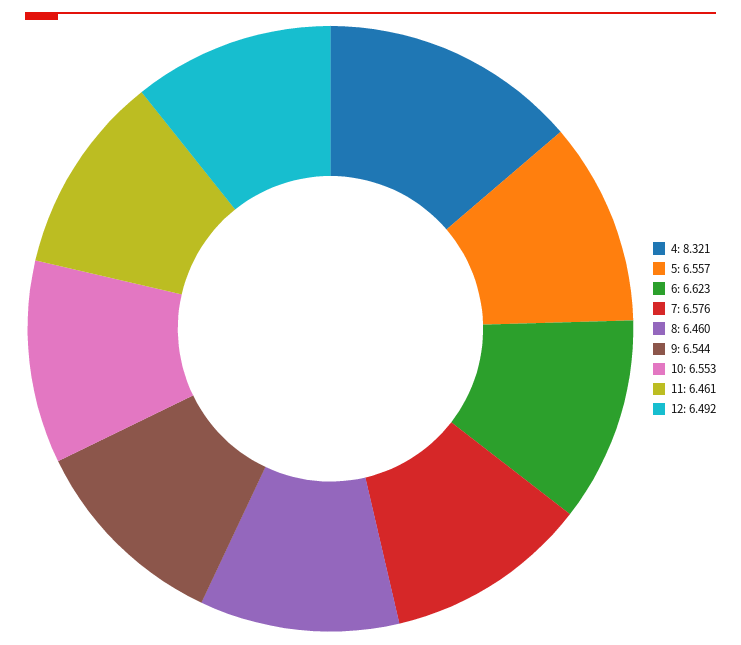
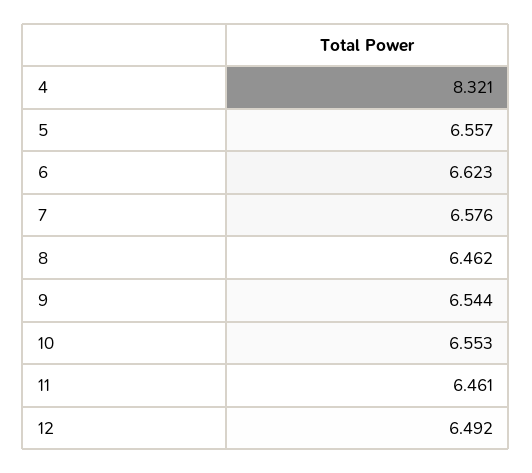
  {
    "4": 8.321,
    "5": 6.557,
    "6": 6.623,
    "7": 6.576,
-   "8": 6.46,
+   "8": 6.462,
    "9": 6.544,
    "10": 6.553,
    "11": 6.461,
    "12": 6.492
  }

